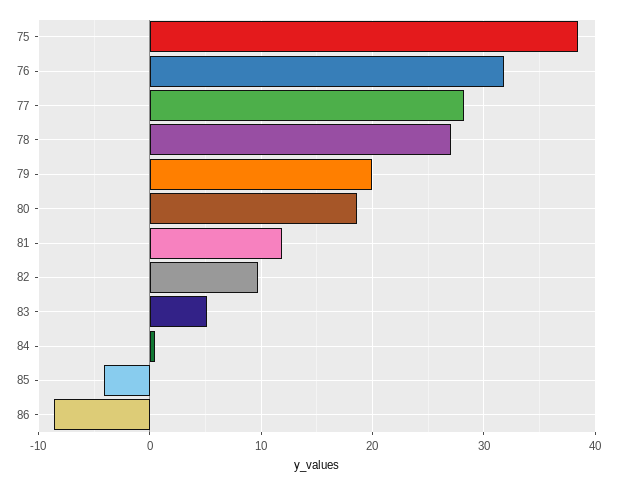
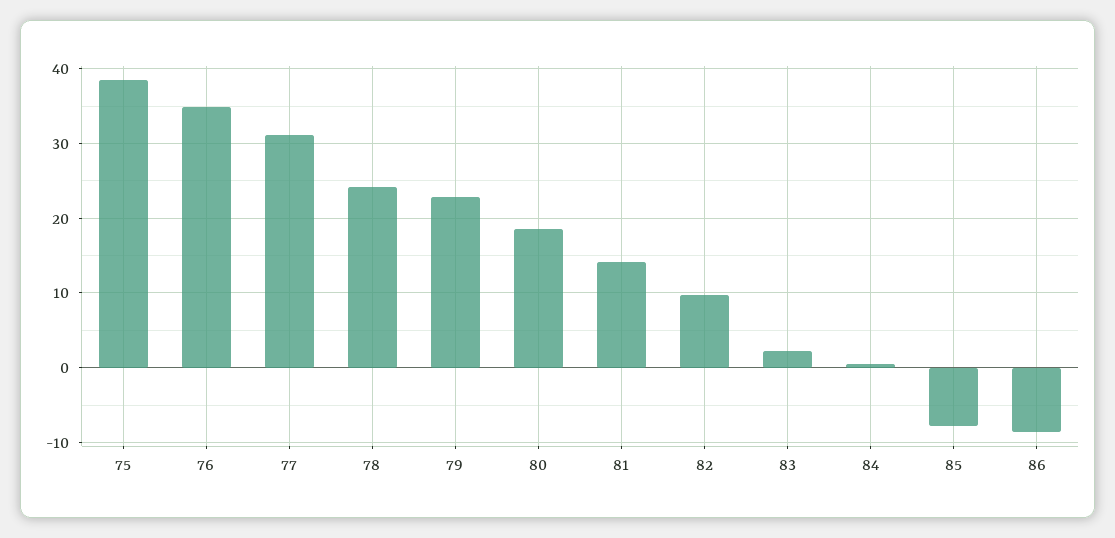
  {
    "75": 39,
-   "76": 32,
+   "76": 35,
-   "77": 28,
+   "77": 31,
-   "78": 27,
+   "78": 24,
-   "79": 20,
+   "79": 23,
    "80": 19,
-   "81": 12,
+   "81": 14,
    "82": 10,
-   "83": 5,
+   "83": 2,
    "84": 1,
-   "85": -4,
+   "85": -8,
    "86": -9
  }

